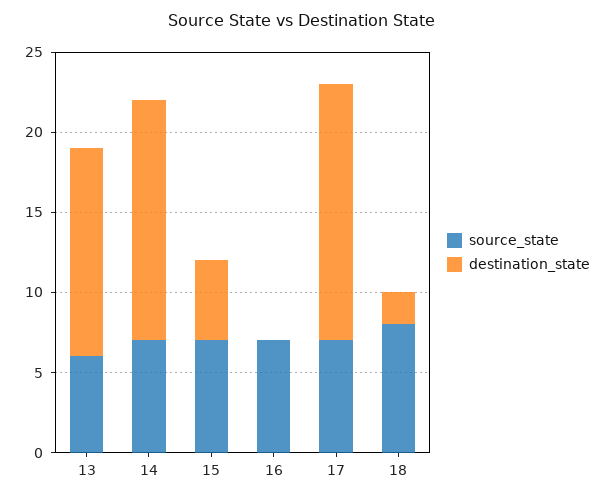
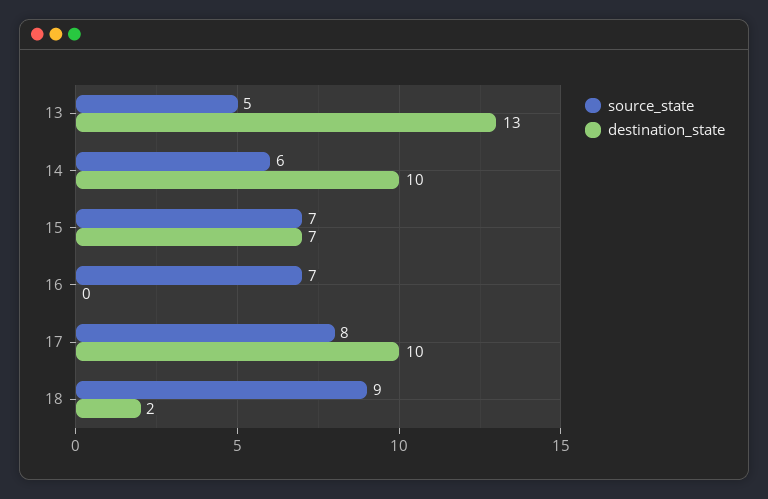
  {
    "source_state": {
-     "13": 6,
+     "13": 5,
-     "14": 7,
+     "14": 6,
      "15": 7,
      "16": 7,
-     "17": 7,
+     "17": 8,
-     "18": 8
+     "18": 9
    },
    "destination_state": {
      "13": 13,
-     "14": 15,
+     "14": 10,
-     "15": 5,
+     "15": 7,
      "16": 0,
-     "17": 16,
+     "17": 10,
      "18": 2
    }
  }

